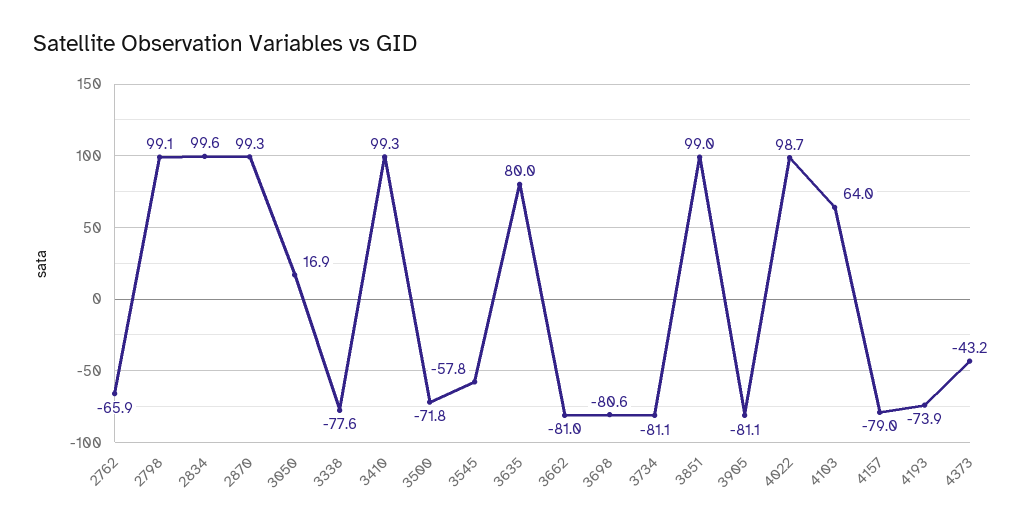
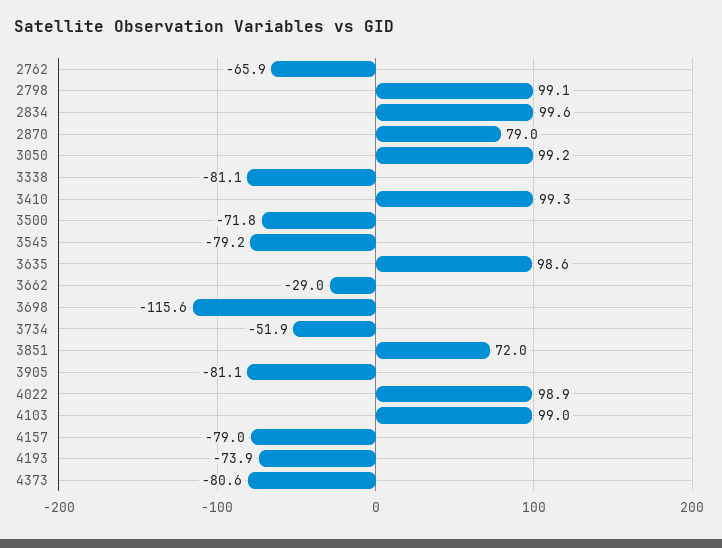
  {
    "2762": -65.9,
    "2798": 99.1,
    "2834": 99.6,
-   "2870": 99.3,
+   "2870": 79,
-   "3050": 16.9,
+   "3050": 99.2,
-   "3338": -77.6,
+   "3338": -81.1,
    "3410": 99.3,
    "3500": -71.8,
-   "3545": -57.8,
+   "3545": -79.2,
-   "3635": 80,
+   "3635": 98.6,
-   "3662": -81,
+   "3662": -29,
-   "3698": -80.6,
+   "3698": -115.6,
-   "3734": -81.1,
+   "3734": -51.9,
-   "3851": 99,
+   "3851": 72,
    "3905": -81.1,
-   "4022": 98.7,
+   "4022": 98.9,
-   "4103": 64,
+   "4103": 99,
    "4157": -79,
    "4193": -73.9,
-   "4373": -43.2
+   "4373": -80.6
  }

